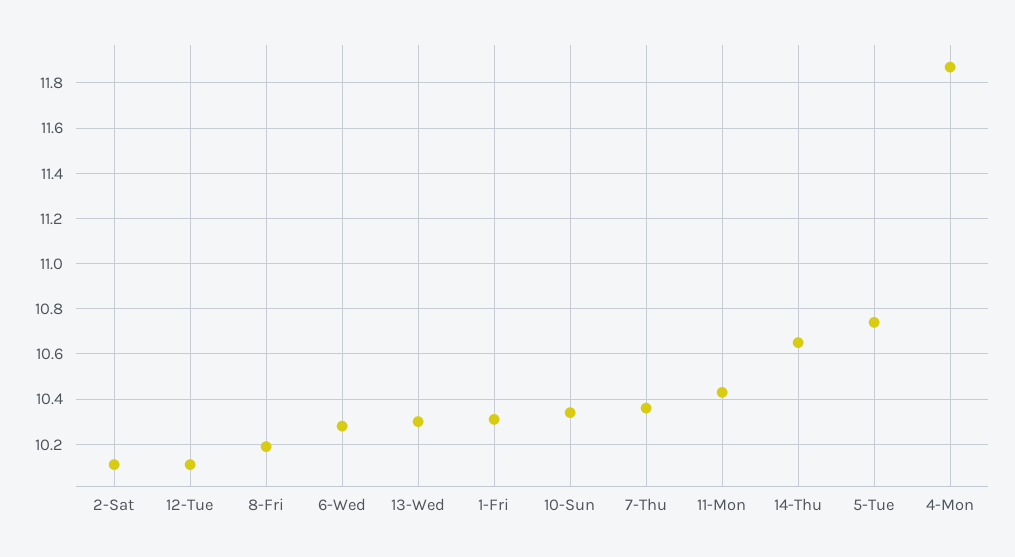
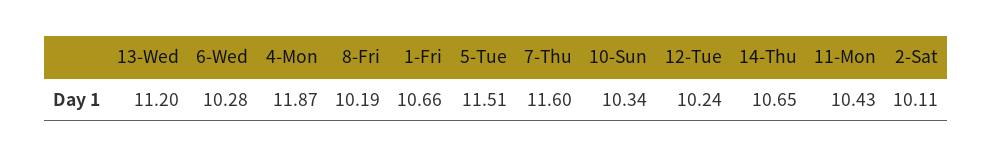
  {
    "2-Sat": 10.11,
-   "12-Tue": 10.1,
+   "12-Tue": 10.24,
    "8-Fri": 10.19,
    "6-Wed": 10.28,
-   "13-Wed": 10.3,
+   "13-Wed": 11.2,
-   "1-Fri": 10.3,
+   "1-Fri": 10.66,
    "10-Sun": 10.34,
-   "7-Thu": 10.35,
+   "7-Thu": 11.6,
    "11-Mon": 10.43,
    "14-Thu": 10.65,
-   "5-Tue": 10.75,
+   "5-Tue": 11.51,
    "4-Mon": 11.87
  }

